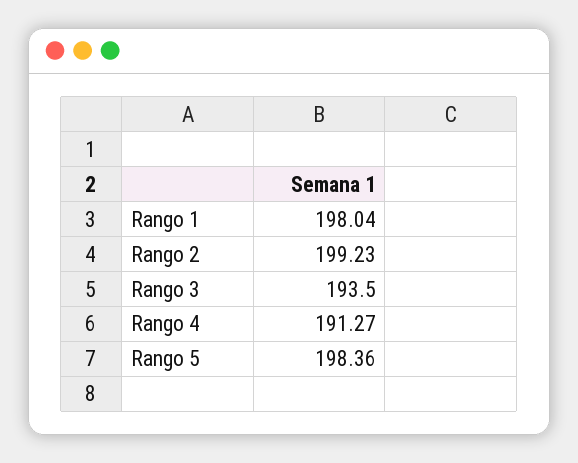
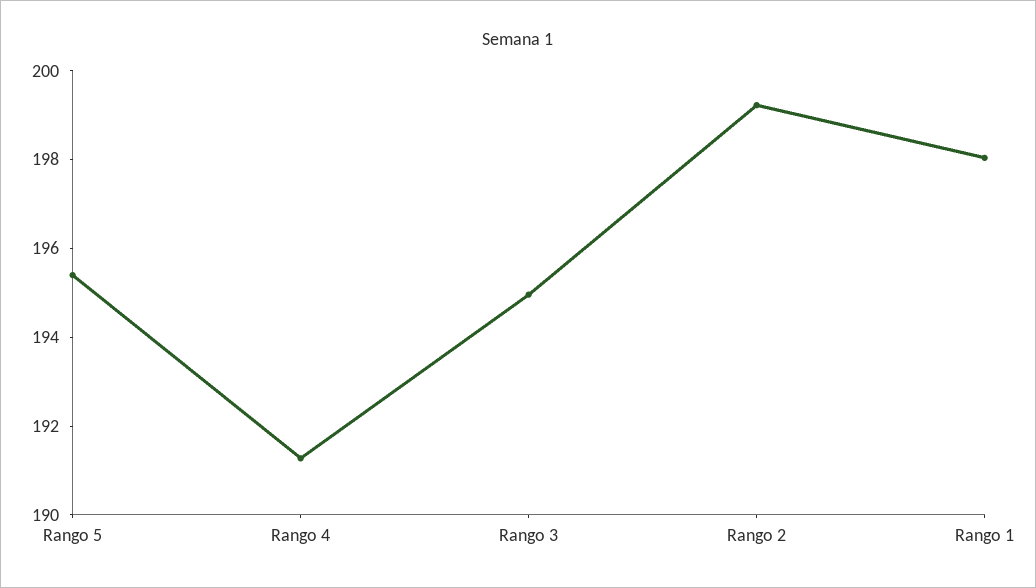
  {
    "Rango 1": 198.04,
    "Rango 2": 199.23,
-   "Rango 3": 193.5,
+   "Rango 3": 195,
    "Rango 4": 191.27,
-   "Rango 5": 198.36
+   "Rango 5": 195.5
  }

